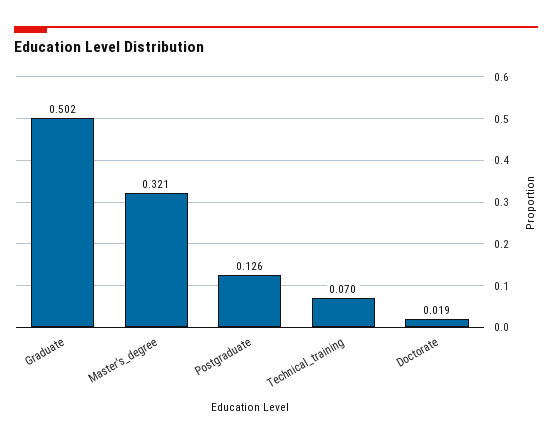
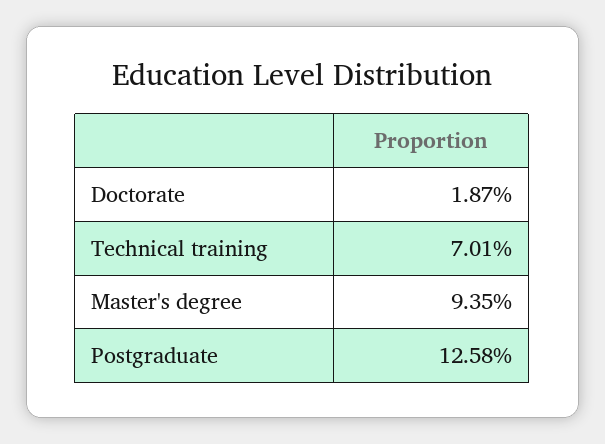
  {
-   "Graduate": 0.502,
-   "Master's_degree": 0.321,
+   "Master's_degree": 0.0935,
    "Postgraduate": 0.1258,
    "Technical_training": 0.0701,
    "Doctorate": 0.0187
  }

